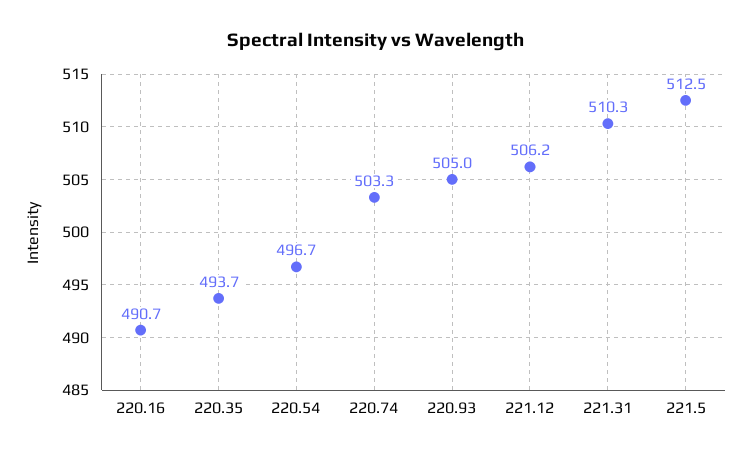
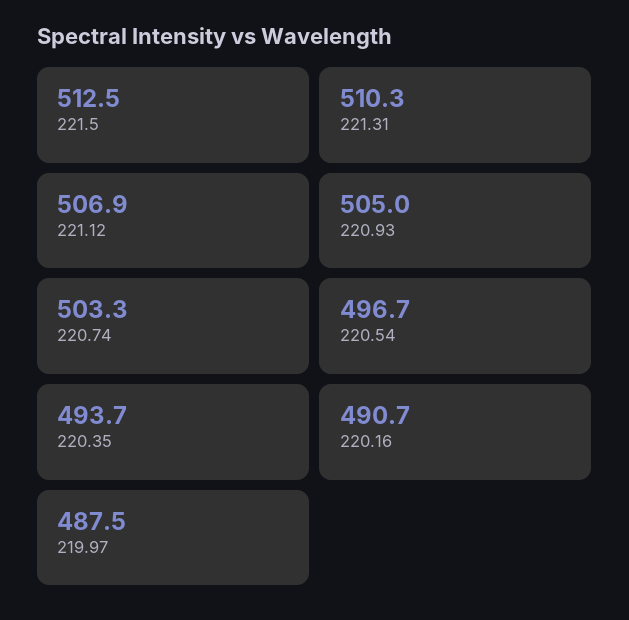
  {
    "220.16": 490.7,
    "220.35": 493.7,
    "220.54": 496.7,
    "220.74": 503.3,
    "220.93": 505,
-   "221.12": 506.2,
+   "221.12": 506.9,
    "221.31": 510.3,
-   "221.5": 512.5
+   "221.5": 512.5,
+   "219.97": 487.5
  }

